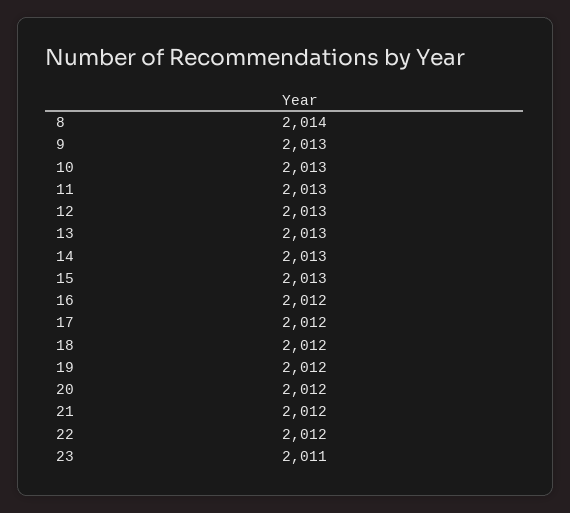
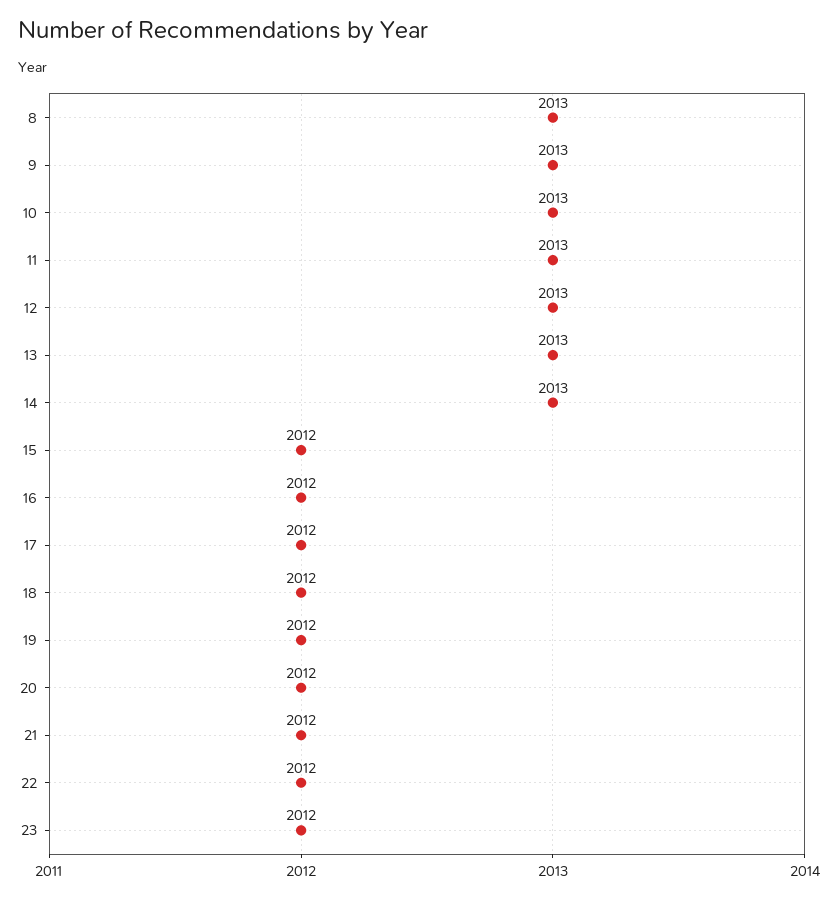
  {
-   "8": 2014,
+   "8": 2013,
    "9": 2013,
    "10": 2013,
    "11": 2013,
    "12": 2013,
    "13": 2013,
    "14": 2013,
-   "15": 2013,
+   "15": 2012,
    "16": 2012,
    "17": 2012,
    "18": 2012,
    "19": 2012,
    "20": 2012,
    "21": 2012,
    "22": 2012,
-   "23": 2011
+   "23": 2012
  }

